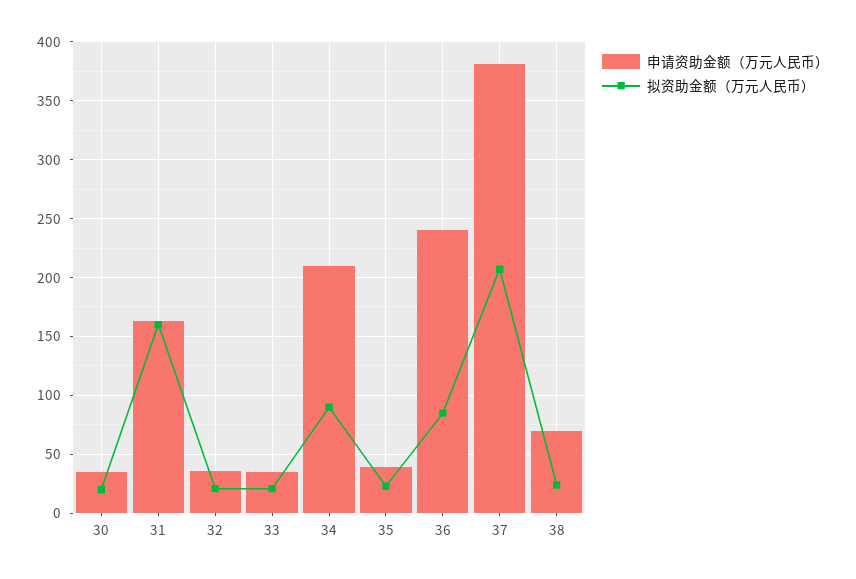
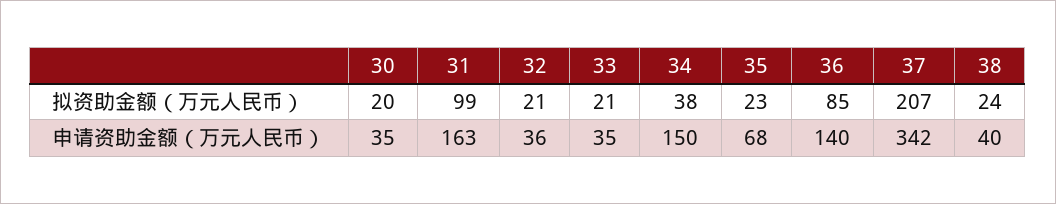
  {
    "申请资助金额（万元人民币）": {
      "30": 35,
      "31": 163,
      "32": 36,
      "33": 35,
-     "34": 210,
+     "34": 150,
-     "35": 40,
+     "35": 68,
-     "36": 240,
+     "36": 140,
-     "37": 380,
+     "37": 342,
-     "38": 70
+     "38": 40
    },
    "拟资助金额（万元人民币）": {
      "30": 20,
-     "31": 160,
+     "31": 99,
      "32": 21,
      "33": 21,
-     "34": 90,
+     "34": 38,
      "35": 23,
      "36": 85,
      "37": 207,
      "38": 24
    }
  }

